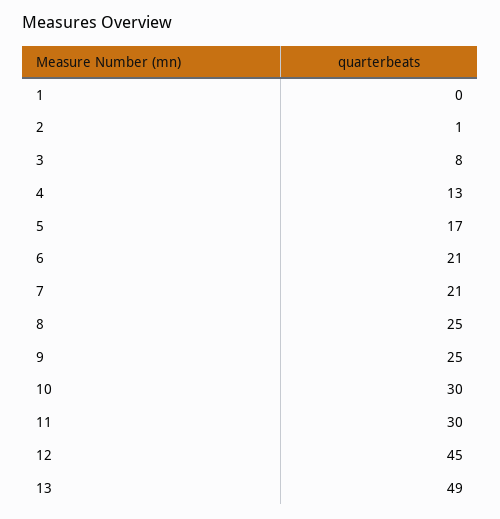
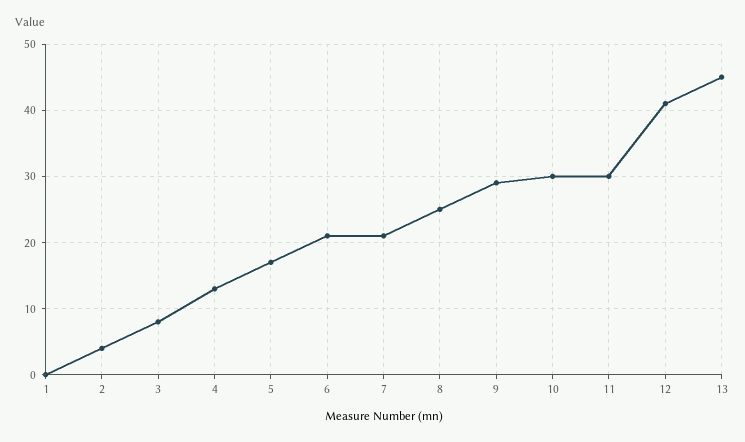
  {
    "1": 0,
-   "2": 1,
+   "2": 4,
    "3": 8,
    "4": 13,
    "5": 17,
    "6": 21,
    "7": 21,
    "8": 25,
-   "9": 25,
+   "9": 29,
    "10": 30,
    "11": 30,
-   "12": 45,
+   "12": 41,
-   "13": 49
+   "13": 45
  }

